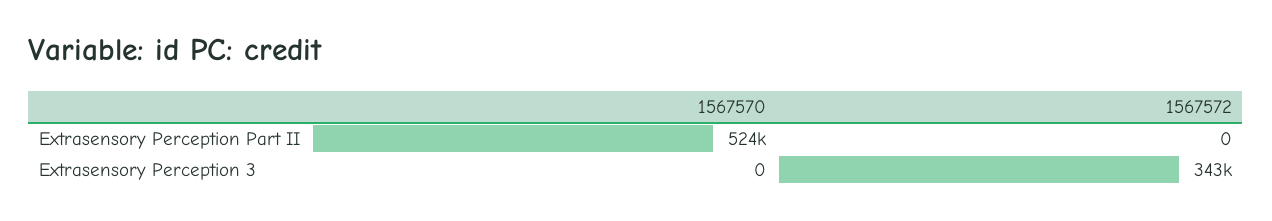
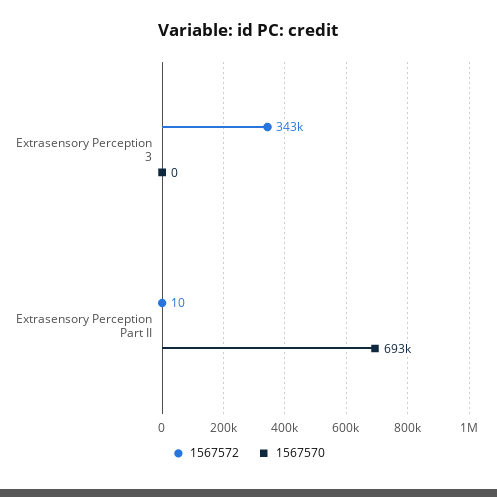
  {
    "1567570": {
-     "Extrasensory Perception Part II": 524000,
+     "Extrasensory Perception Part II": 693000,
      "Extrasensory Perception 3": 0
    },
    "1567572": {
-     "Extrasensory Perception Part II": 0,
+     "Extrasensory Perception Part II": 10,
      "Extrasensory Perception 3": 343000
    }
  }

